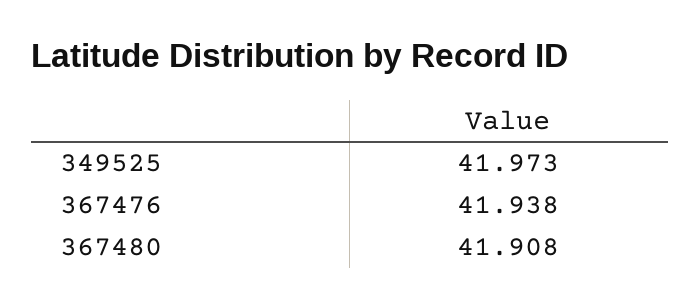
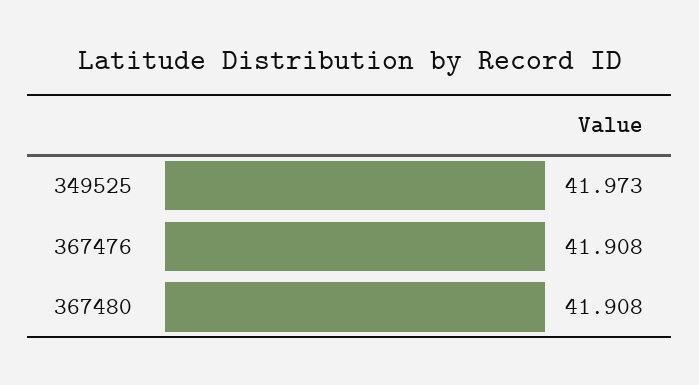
  {
    "349525": 41.973,
-   "367476": 41.938,
+   "367476": 41.908,
    "367480": 41.908
  }

